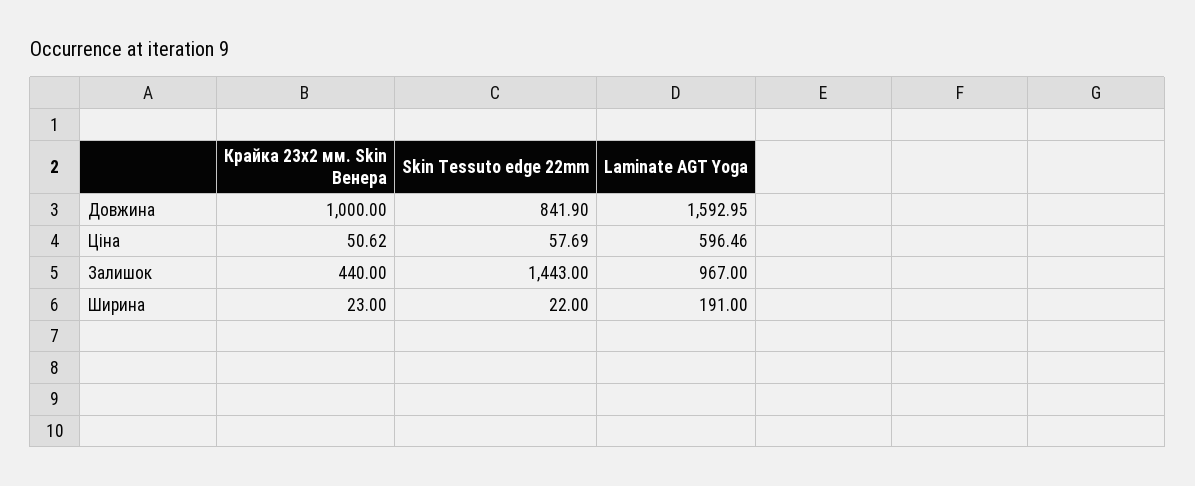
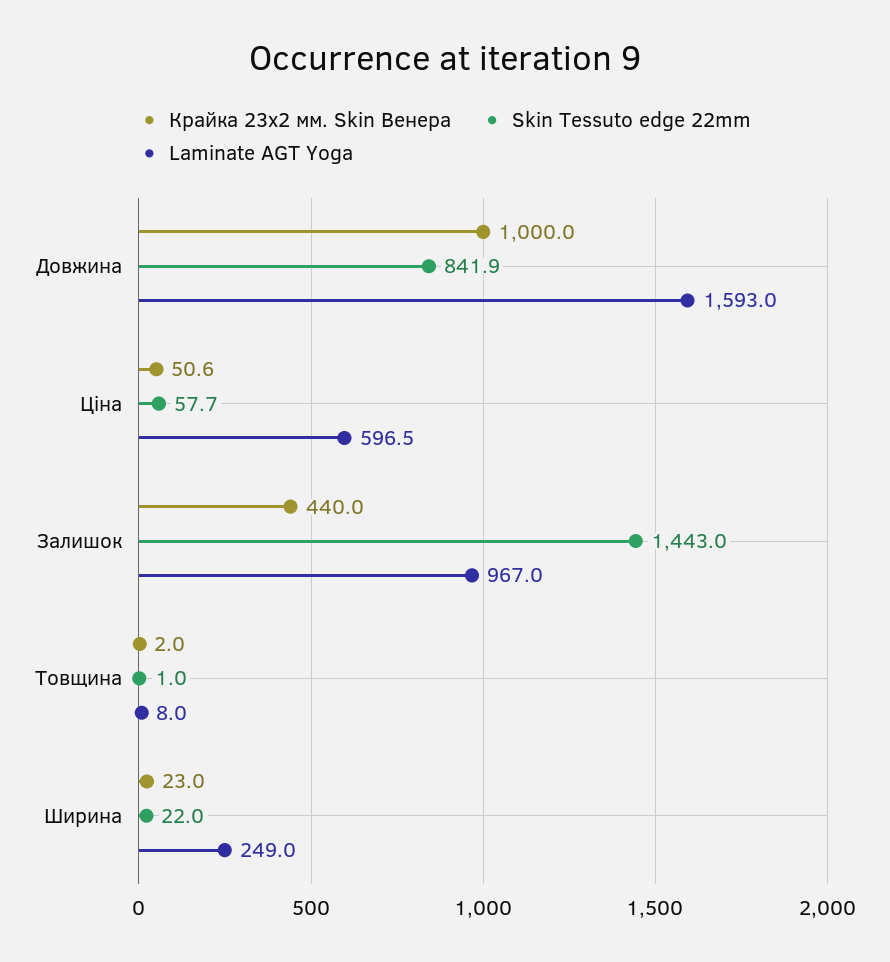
  {
    "Крайка 23x2 мм. Skin Венера": {
      "Довжина": 1000,
      "Ціна": 50.62,
      "Залишок": 440,
-     "Ширина": 23
+     "Ширина": 23,
+     "Товщина": 2
    },
    "Skin Tessuto edge 22mm": {
      "Довжина": 841.9,
      "Ціна": 57.69,
      "Залишок": 1443,
-     "Ширина": 22
+     "Ширина": 22,
+     "Товщина": 1
    },
    "Laminate AGT Yoga": {
      "Довжина": 1592.95,
      "Ціна": 596.46,
      "Залишок": 967,
-     "Ширина": 191
+     "Ширина": 249,
+     "Товщина": 8
    }
  }

